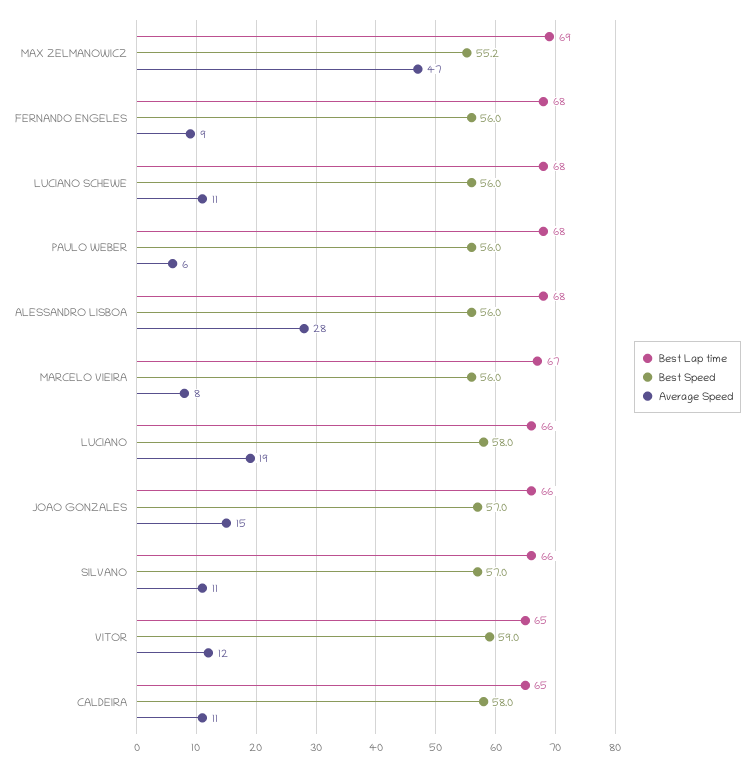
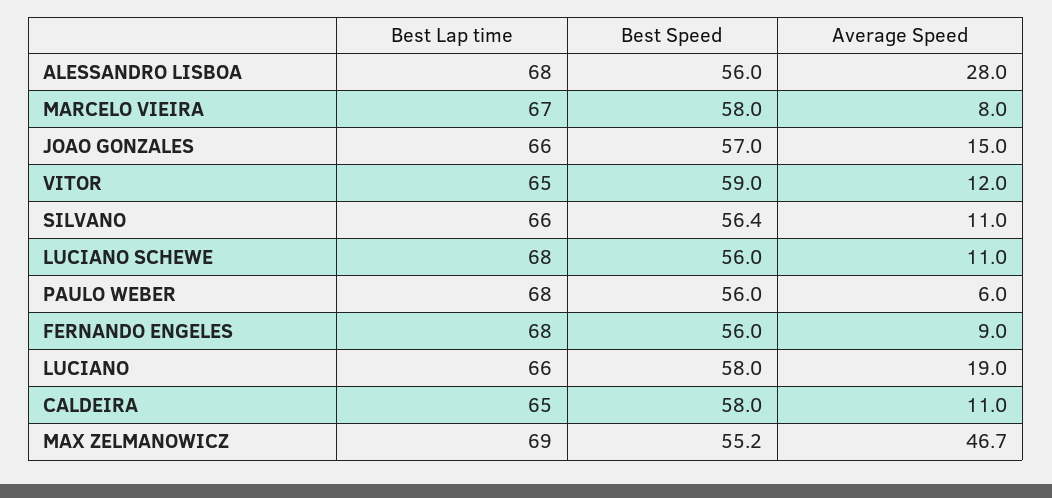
  {
    "Best Lap time": {
      "MAX ZELMANOWICZ": 69,
      "FERNANDO ENGELES": 68,
      "LUCIANO SCHEWE": 68,
      "PAULO WEBER": 68,
      "ALESSANDRO LISBOA": 68,
      "MARCELO VIEIRA": 67,
      "LUCIANO": 66,
      "JOAO GONZALES": 66,
      "SILVANO": 66,
      "VITOR": 65,
      "CALDEIRA": 65
    },
    "Best Speed": {
      "MAX ZELMANOWICZ": 55.2,
      "FERNANDO ENGELES": 56,
      "LUCIANO SCHEWE": 56,
      "PAULO WEBER": 56,
      "ALESSANDRO LISBOA": 56,
-     "MARCELO VIEIRA": 56,
+     "MARCELO VIEIRA": 58,
      "LUCIANO": 58,
      "JOAO GONZALES": 57,
-     "SILVANO": 57,
+     "SILVANO": 56.4,
      "VITOR": 59,
      "CALDEIRA": 58
    },
    "Average Speed": {
      "MAX ZELMANOWICZ": 46.7,
      "FERNANDO ENGELES": 9,
      "LUCIANO SCHEWE": 11,
      "PAULO WEBER": 6,
      "ALESSANDRO LISBOA": 28,
      "MARCELO VIEIRA": 8,
      "LUCIANO": 19,
      "JOAO GONZALES": 15,
      "SILVANO": 11,
      "VITOR": 12,
      "CALDEIRA": 11
    }
  }

